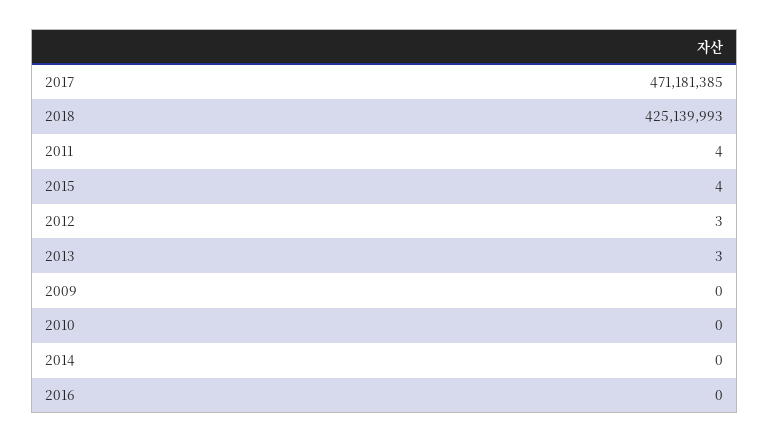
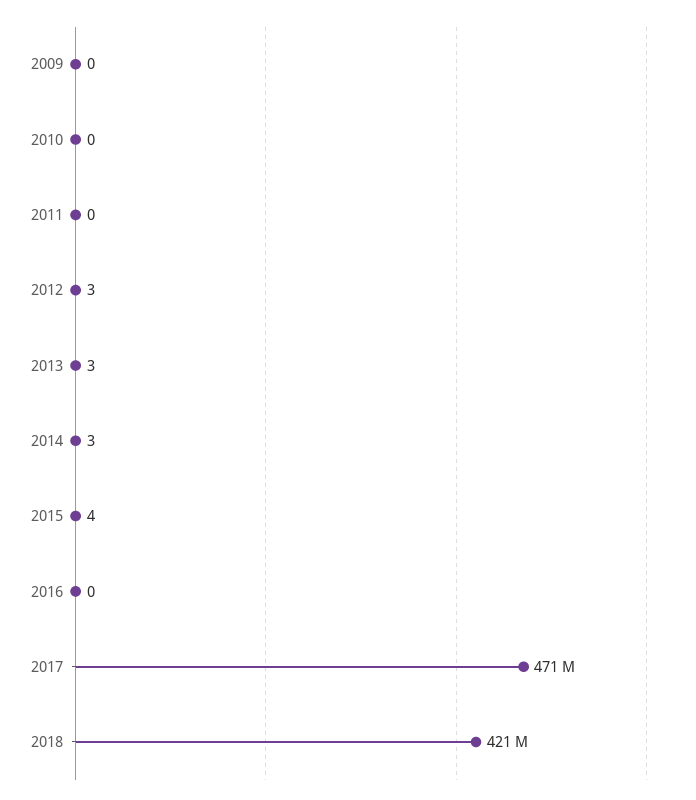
  {
    "2017": 471181385,
-   "2018": 425139993,
+   "2018": 421000000,
-   "2011": 4,
+   "2011": 0,
    "2015": 4,
    "2012": 3,
    "2013": 3,
    "2009": 0,
    "2010": 0,
-   "2014": 0,
+   "2014": 3,
    "2016": 0
  }

